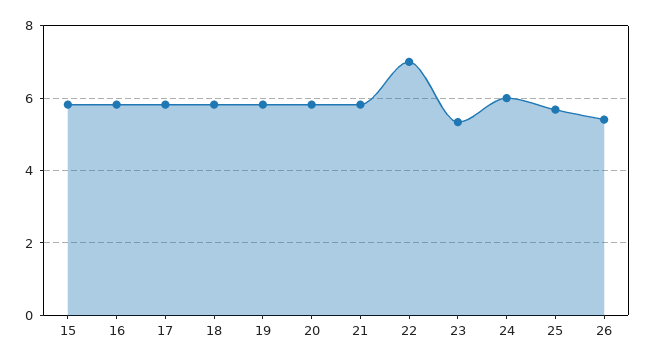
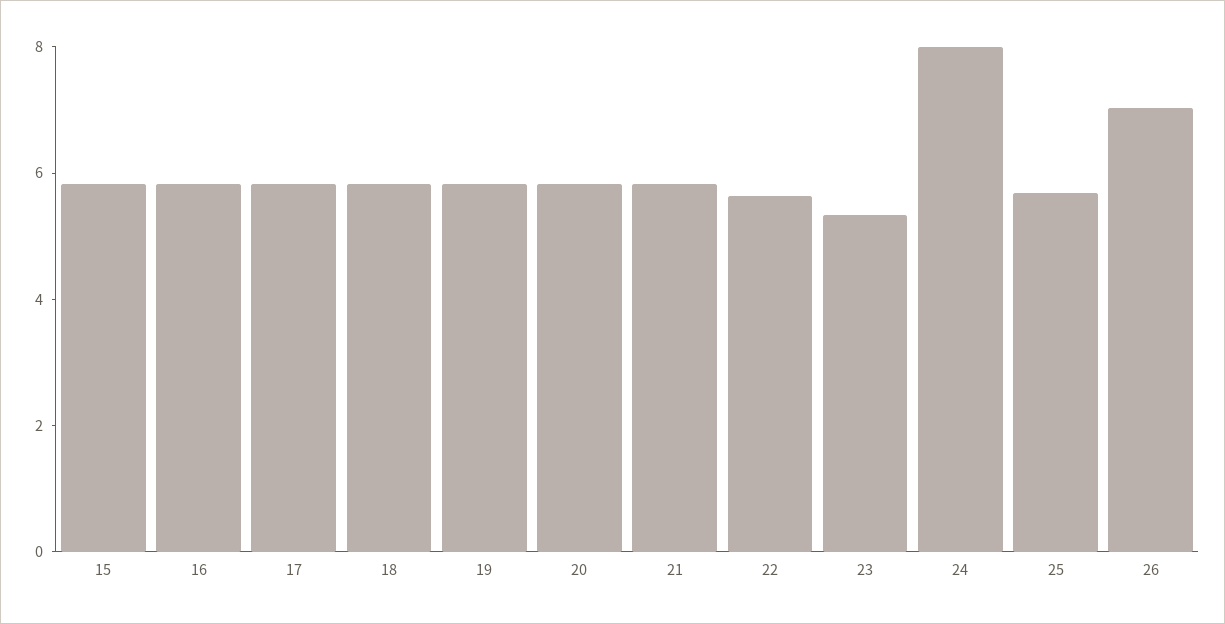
  {
    "15": 5.8,
    "16": 5.8,
    "17": 5.8,
    "18": 5.8,
    "19": 5.8,
    "20": 5.8,
    "21": 5.8,
-   "22": 7,
+   "22": 5.5,
    "23": 5.4,
-   "24": 6,
+   "24": 8,
    "25": 5.6,
-   "26": 5.4
+   "26": 7
  }

